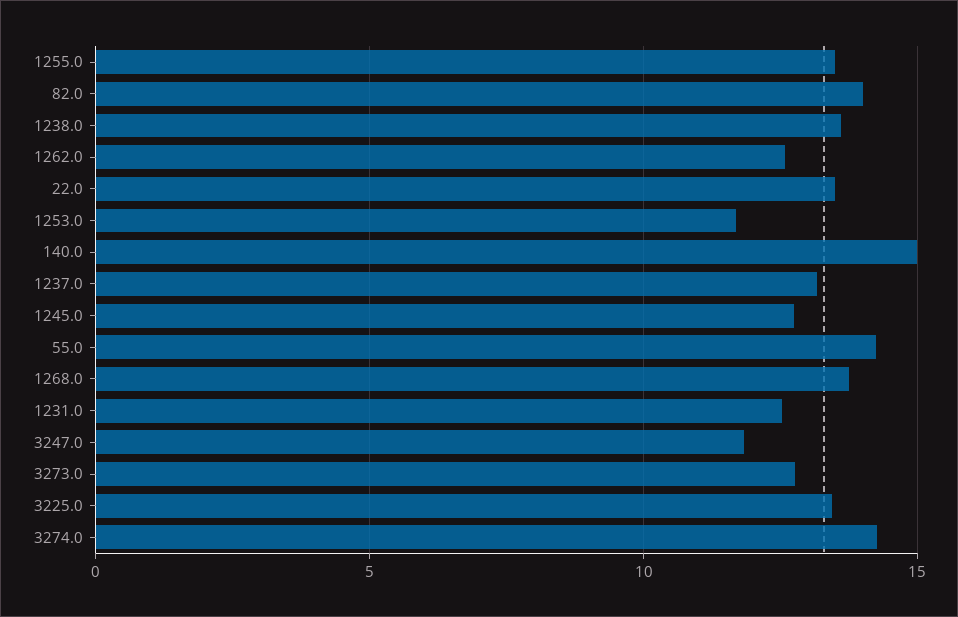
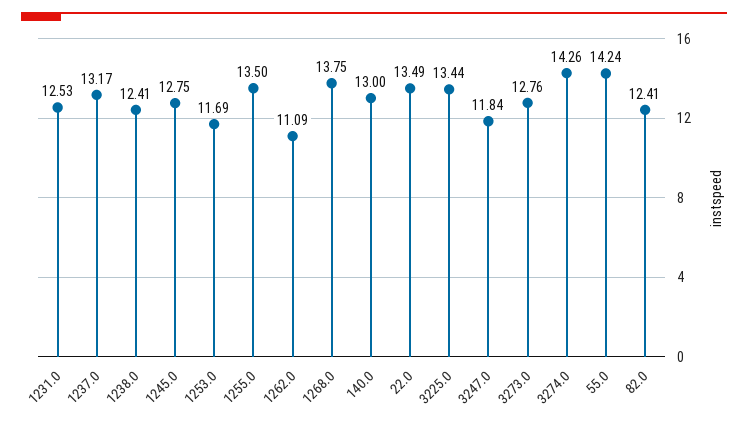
  {
    "1255.0": 13.5,
-   "82.0": 14,
+   "82.0": 12.41,
-   "1238.0": 13.5,
+   "1238.0": 12.41,
-   "1262.0": 12.5,
+   "1262.0": 11.09,
    "22.0": 13.49,
    "1253.0": 11.69,
-   "140.0": 15,
+   "140.0": 13,
    "1237.0": 13.17,
    "1245.0": 12.75,
    "55.0": 14.24,
    "1268.0": 13.75,
    "1231.0": 12.53,
    "3247.0": 11.84,
    "3273.0": 12.76,
    "3225.0": 13.44,
    "3274.0": 14.26
  }

